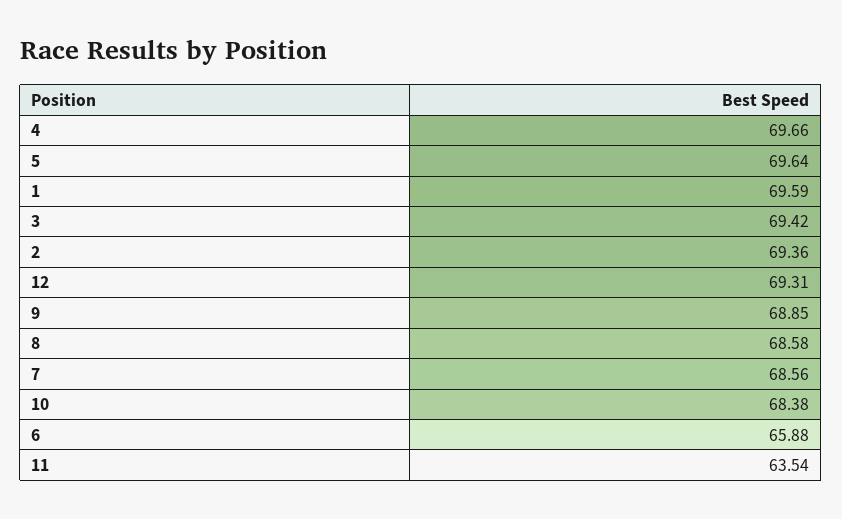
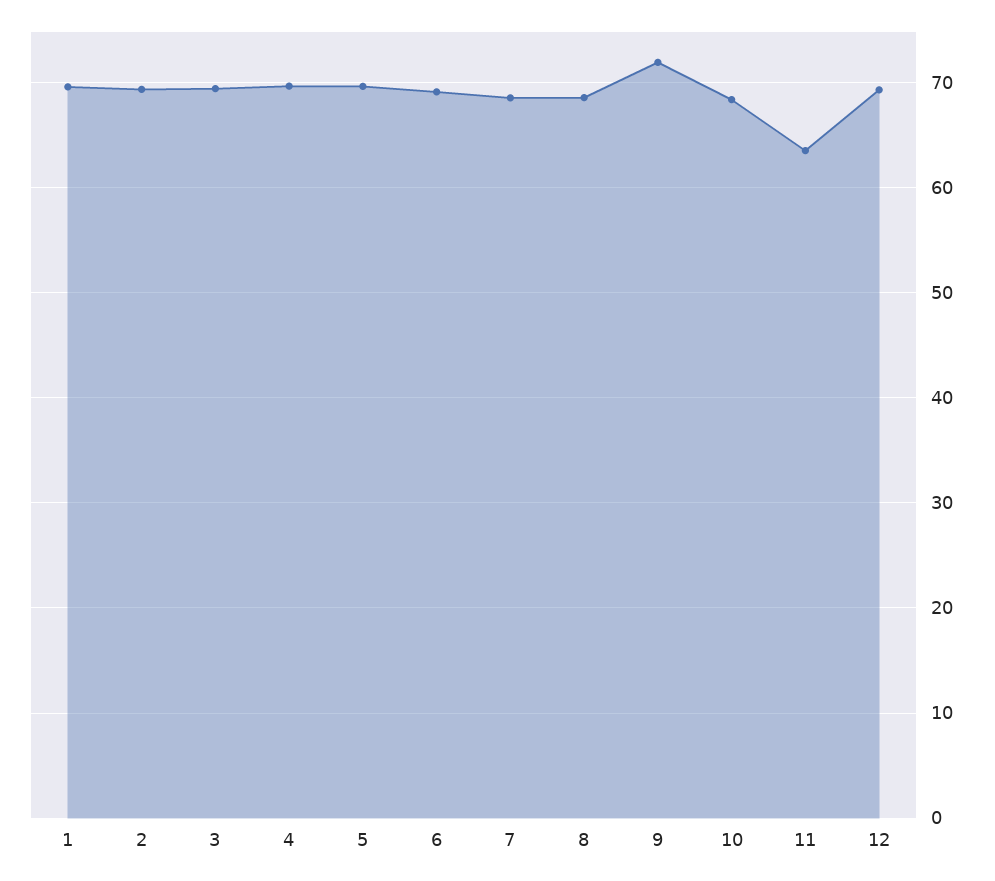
  {
    "4": 69.66,
    "5": 69.64,
    "1": 69.59,
    "3": 69.42,
    "2": 69.36,
    "12": 69.31,
-   "9": 68.85,
+   "9": 72,
    "8": 68.58,
    "7": 68.56,
    "10": 68.38,
-   "6": 65.88,
+   "6": 69,
    "11": 63.54
  }

